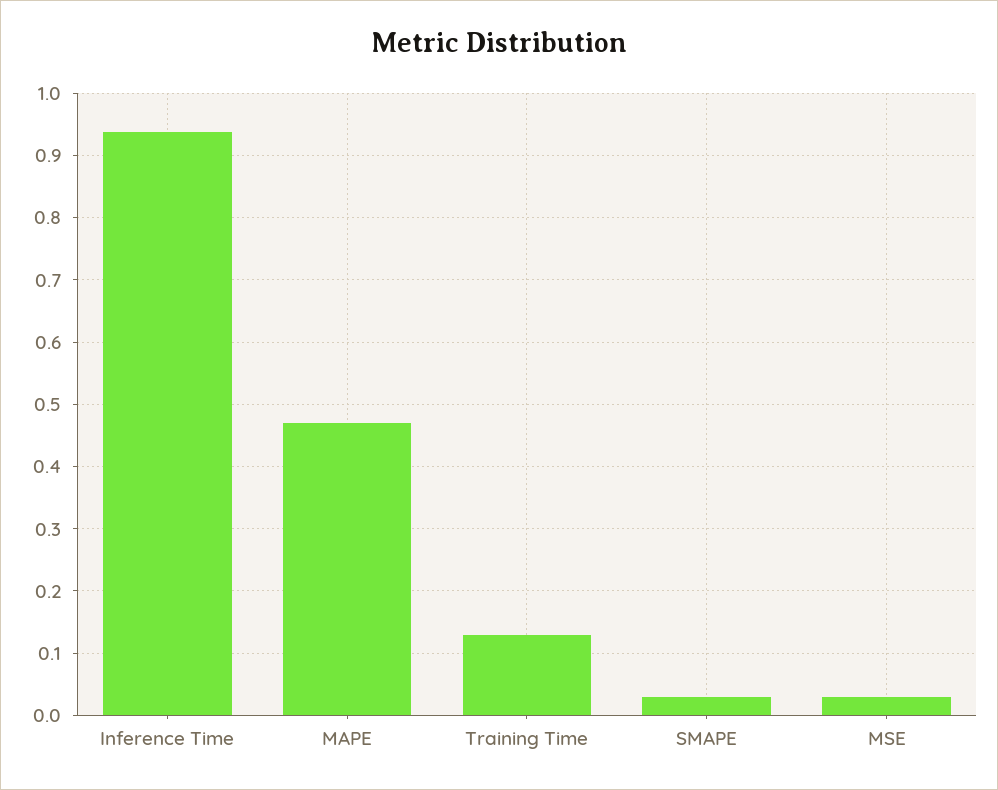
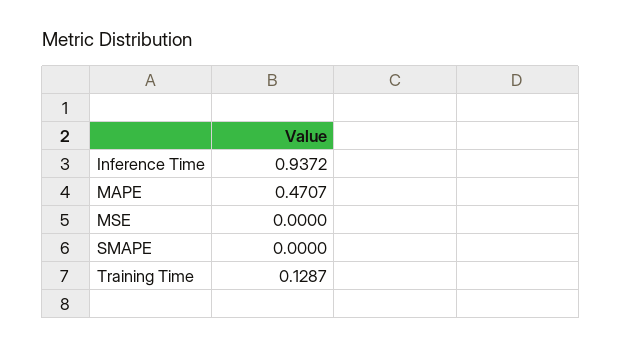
  {
    "Inference Time": 0.9372,
    "MAPE": 0.4707,
    "Training Time": 0.1287,
-   "SMAPE": 0.03,
+   "SMAPE": 0,
-   "MSE": 0.03
+   "MSE": 0
  }

